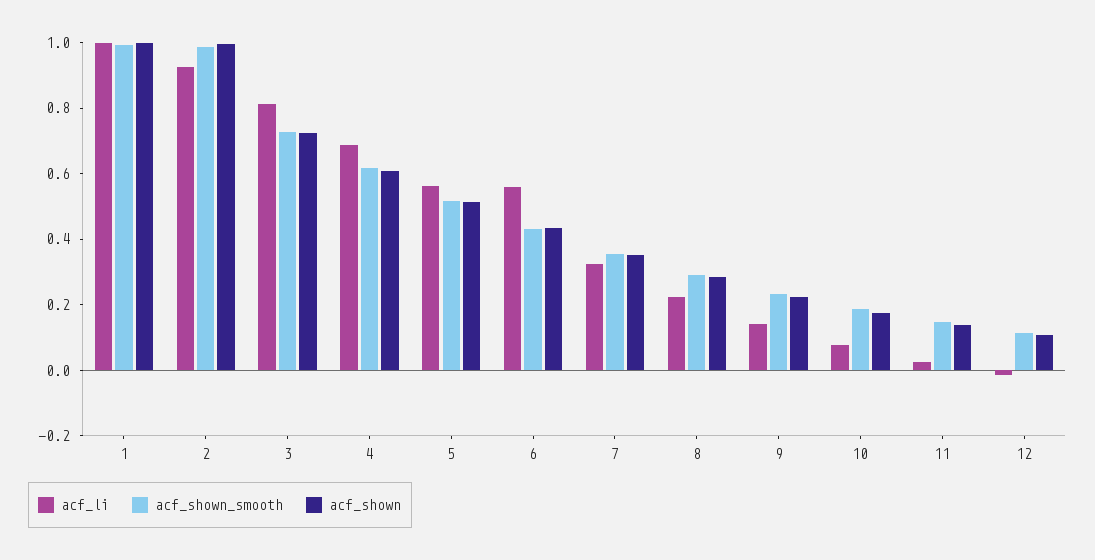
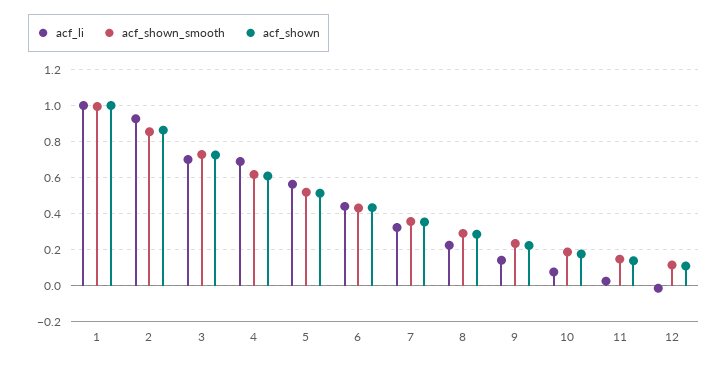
  {
    "acf_li": {
      "1": 1,
      "2": 0.95,
-     "3": 0.8,
+     "3": 0.7,
      "4": 0.7,
      "5": 0.55,
-     "6": 0.55,
+     "6": 0.45,
      "7": 0.3,
      "8": 0.2,
      "9": 0.15,
      "10": 0.1,
      "11": 0.05,
      "12": 0
    },
    "acf_shown_smooth": {
      "1": 1,
-     "2": 1,
+     "2": 0.85,
      "3": 0.75,
      "4": 0.6,
      "5": 0.5,
      "6": 0.45,
      "7": 0.35,
      "8": 0.3,
      "9": 0.25,
      "10": 0.2,
      "11": 0.15,
      "12": 0.1
    },
    "acf_shown": {
      "1": 1,
-     "2": 1,
+     "2": 0.85,
      "3": 0.75,
      "4": 0.6,
      "5": 0.5,
      "6": 0.45,
      "7": 0.35,
      "8": 0.3,
      "9": 0.2,
      "10": 0.2,
      "11": 0.15,
      "12": 0.1
    }
  }

